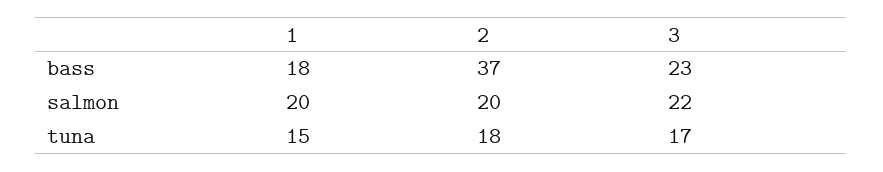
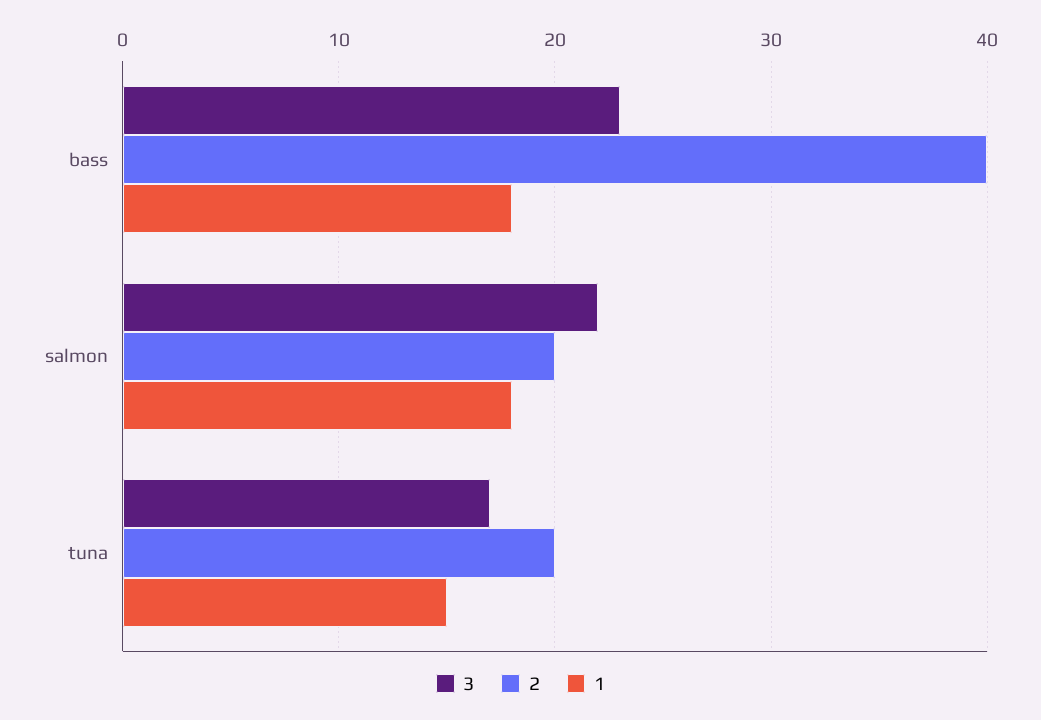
  {
    "1": {
      "bass": 18,
-     "salmon": 20,
+     "salmon": 18,
      "tuna": 15
    },
    "2": {
-     "bass": 37,
+     "bass": 40,
      "salmon": 20,
-     "tuna": 18
+     "tuna": 20
    },
    "3": {
      "bass": 23,
      "salmon": 22,
      "tuna": 17
    }
  }

